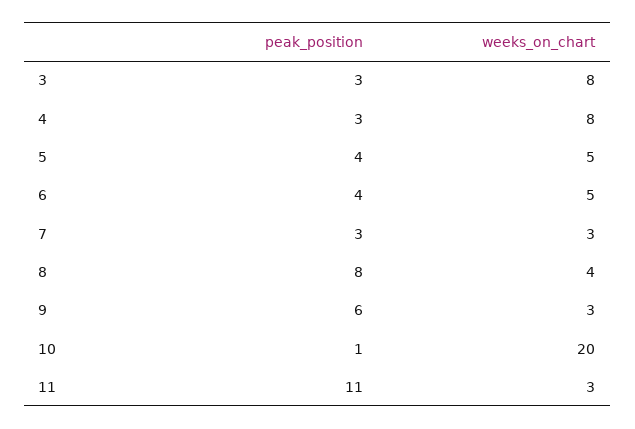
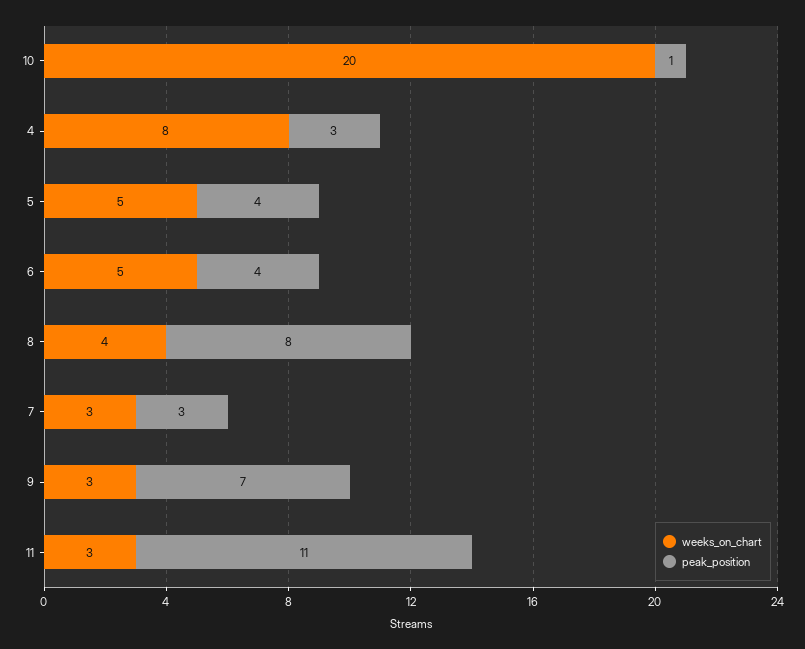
  {
    "peak_position": {
-     "3": 3,
      "4": 3,
      "5": 4,
      "6": 4,
      "7": 3,
      "8": 8,
-     "9": 6,
+     "9": 7,
      "10": 1,
      "11": 11
    },
    "weeks_on_chart": {
-     "3": 8,
      "4": 8,
      "5": 5,
      "6": 5,
      "7": 3,
      "8": 4,
      "9": 3,
      "10": 20,
      "11": 3
    }
  }

